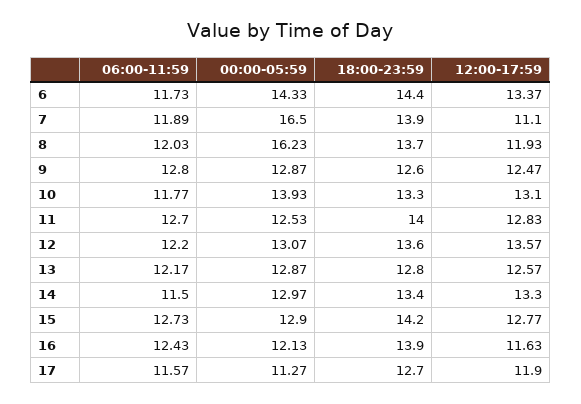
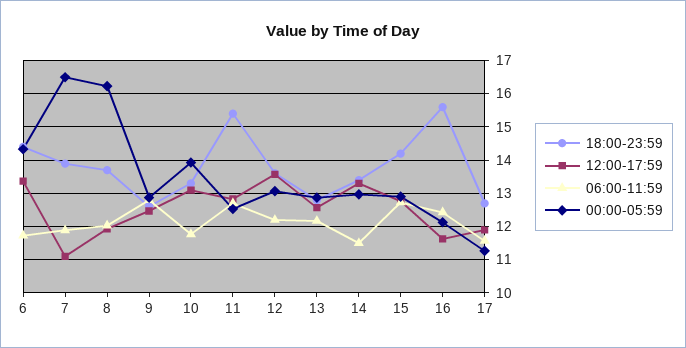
  {
    "06:00-11:59": {
      "6": 11.73,
      "7": 11.89,
      "8": 12.03,
      "9": 12.8,
      "10": 11.77,
      "11": 12.7,
      "12": 12.2,
      "13": 12.17,
      "14": 11.5,
      "15": 12.73,
      "16": 12.43,
      "17": 11.57
    },
    "00:00-05:59": {
      "6": 14.33,
      "7": 16.5,
      "8": 16.23,
      "9": 12.87,
      "10": 13.93,
      "11": 12.53,
      "12": 13.07,
      "13": 12.87,
      "14": 12.97,
      "15": 12.9,
      "16": 12.13,
      "17": 11.27
    },
    "18:00-23:59": {
      "6": 14.4,
      "7": 13.9,
      "8": 13.7,
      "9": 12.6,
      "10": 13.3,
-     "11": 14,
+     "11": 15.4,
      "12": 13.6,
      "13": 12.8,
      "14": 13.4,
      "15": 14.2,
-     "16": 13.9,
+     "16": 15.6,
      "17": 12.7
    },
    "12:00-17:59": {
      "6": 13.37,
      "7": 11.1,
      "8": 11.93,
      "9": 12.47,
      "10": 13.1,
      "11": 12.83,
      "12": 13.57,
      "13": 12.57,
      "14": 13.3,
      "15": 12.77,
      "16": 11.63,
      "17": 11.9
    }
  }

